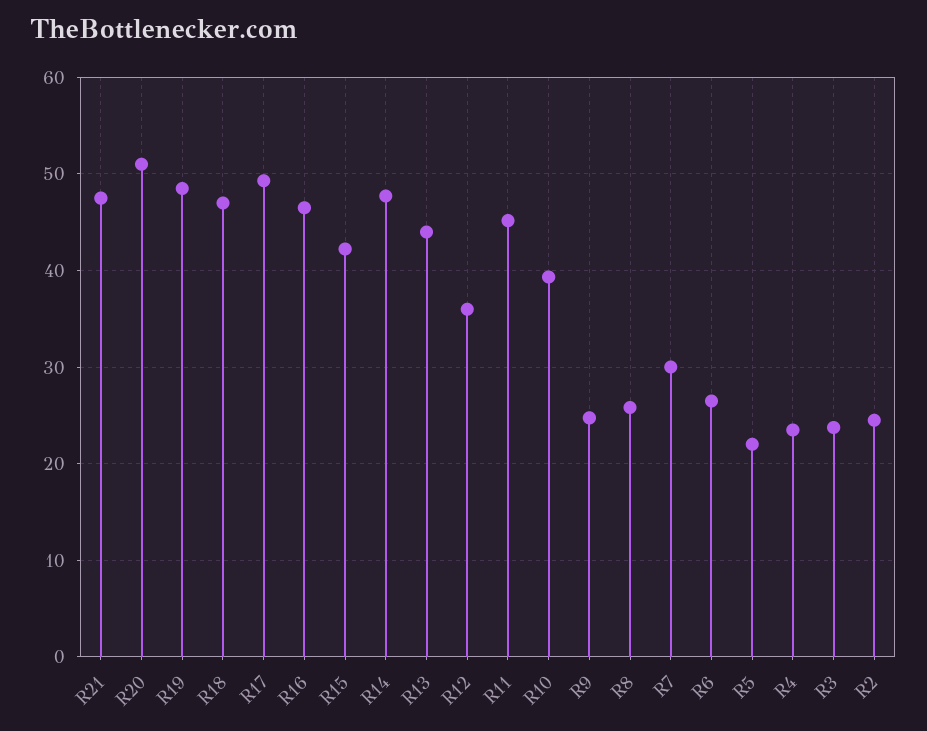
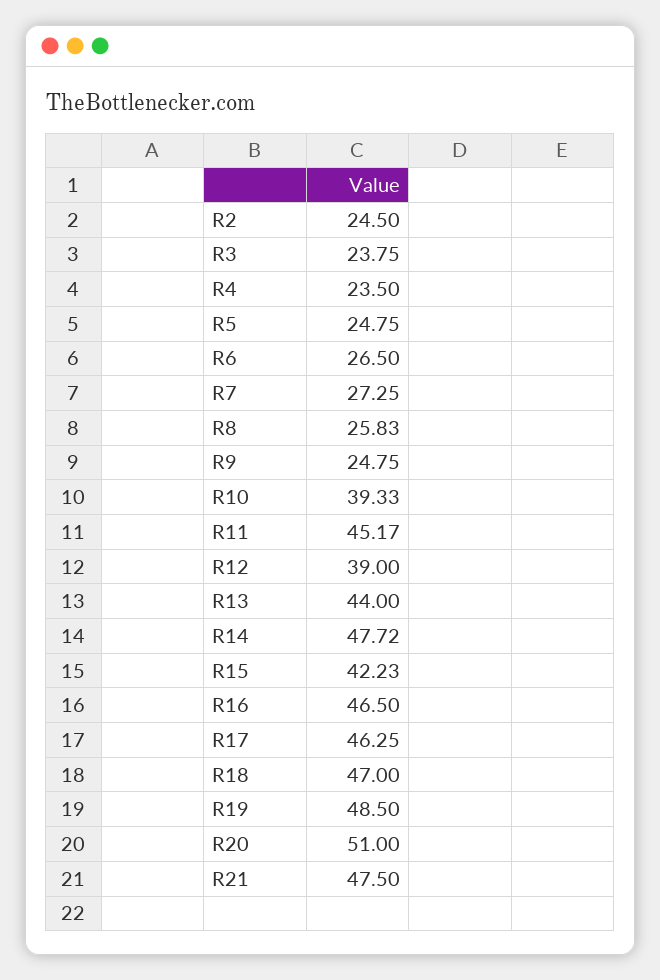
  {
    "R21": 47.5,
    "R20": 51,
    "R19": 48.5,
    "R18": 47,
-   "R17": 49,
+   "R17": 46.25,
    "R16": 46.5,
    "R15": 42.23,
    "R14": 47.72,
    "R13": 44,
-   "R12": 36,
+   "R12": 39,
    "R11": 45.17,
    "R10": 39.33,
    "R9": 24.75,
    "R8": 25.83,
-   "R7": 30,
+   "R7": 27.25,
    "R6": 26.5,
-   "R5": 22,
+   "R5": 24.75,
    "R4": 23.5,
    "R3": 23.75,
    "R2": 24.5
  }

